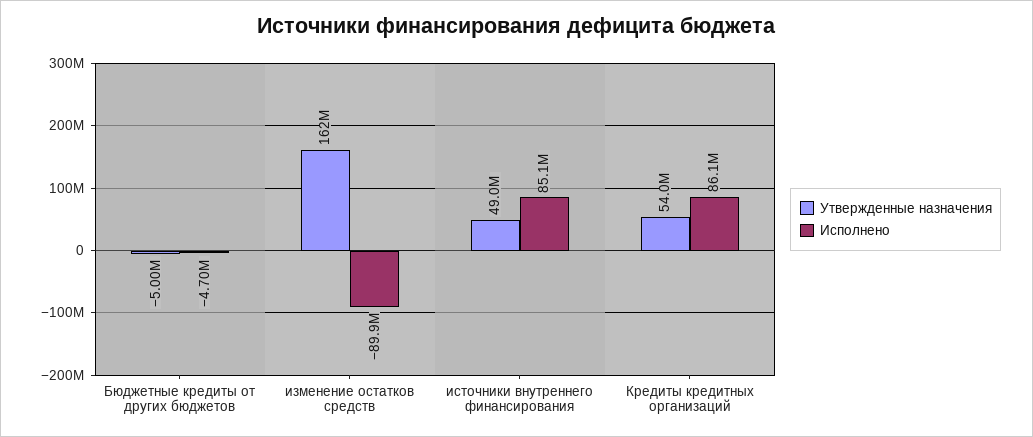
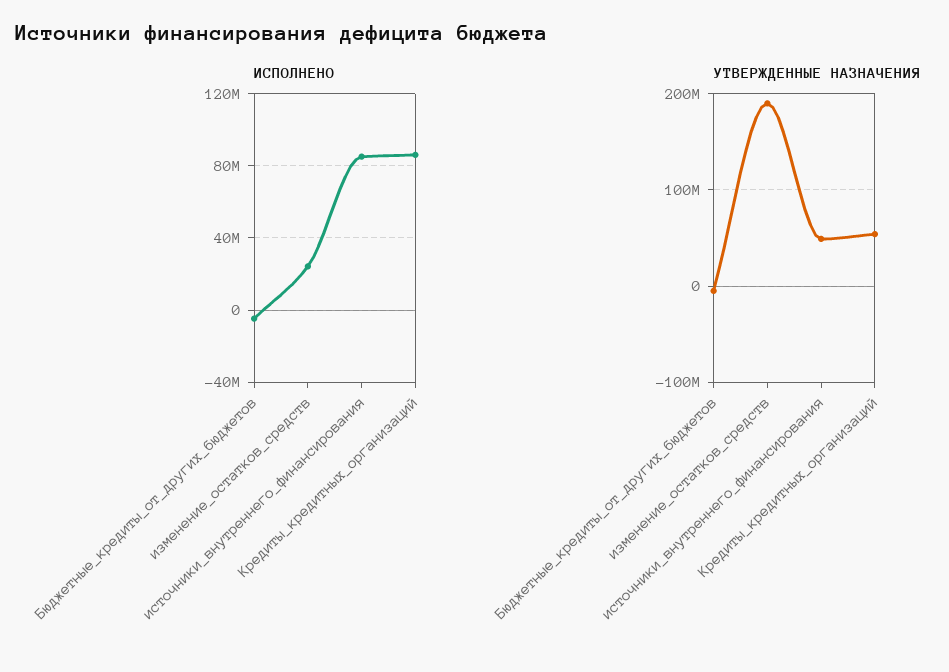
  {
    "Утвержденные назначения": {
      "Бюджетные кредиты от других бюджетов": -5000000,
-     "изменение остатков средств": 162000000,
+     "изменение остатков средств": 190000000,
      "источники внутреннего финансирования": 49000000,
      "Кредиты кредитных организаций": 54000000
    },
    "Исполнено": {
      "Бюджетные кредиты от других бюджетов": -4700000,
-     "изменение остатков средств": -89900000,
+     "изменение остатков средств": 25000000,
      "источники внутреннего финансирования": 85100000,
      "Кредиты кредитных организаций": 86100000
    }
  }

